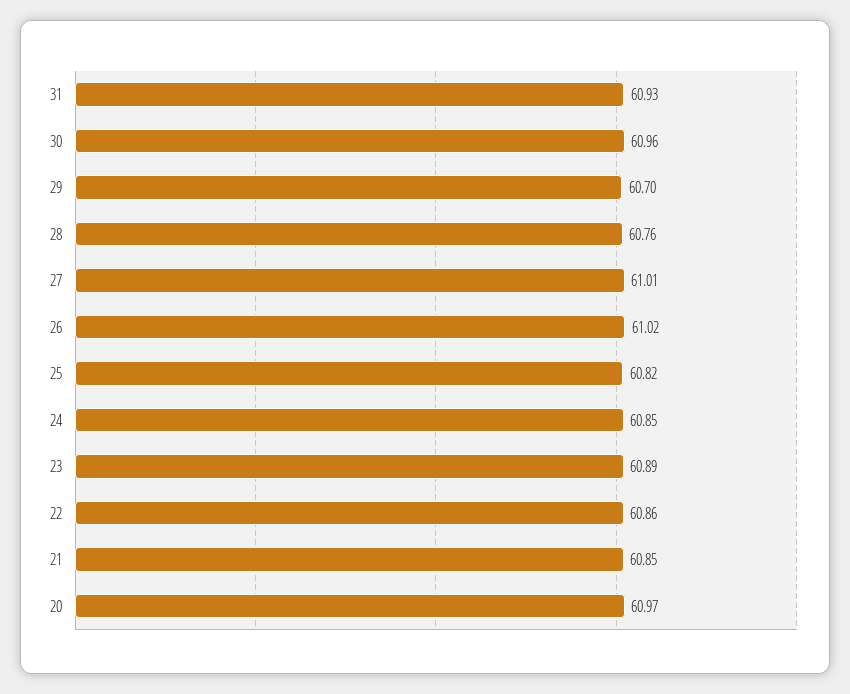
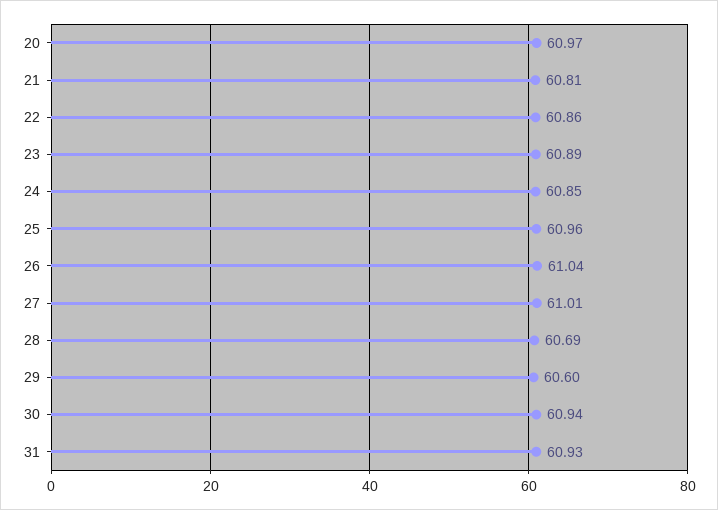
  {
    "31": 60.93,
-   "30": 60.96,
+   "30": 60.94,
-   "29": 60.7,
+   "29": 60.6,
-   "28": 60.76,
+   "28": 60.69,
    "27": 61.01,
-   "26": 61.02,
+   "26": 61.04,
-   "25": 60.82,
+   "25": 60.96,
    "24": 60.85,
    "23": 60.89,
    "22": 60.86,
-   "21": 60.85,
+   "21": 60.81,
    "20": 60.97
  }

